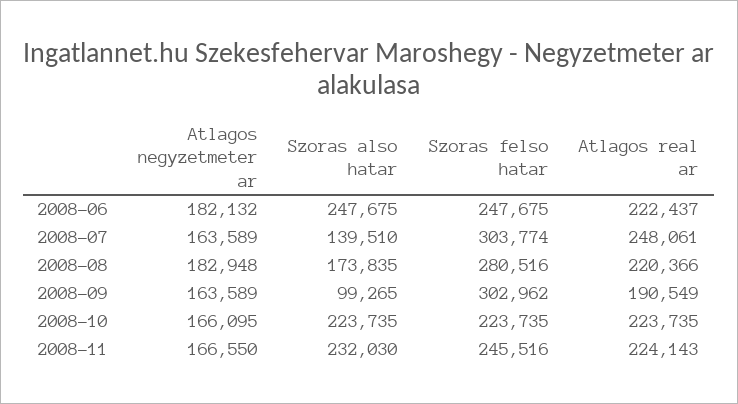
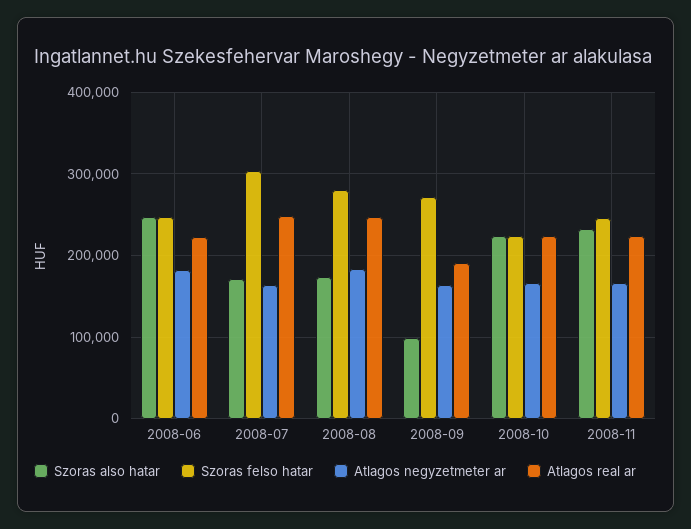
  {
    "Atlagos negyzetmeter ar": {
      "2008-06": 182132,
      "2008-07": 163589,
      "2008-08": 182948,
      "2008-09": 163589,
      "2008-10": 166095,
      "2008-11": 166550
    },
    "Szoras also hatar": {
      "2008-06": 247675,
-     "2008-07": 139510,
+     "2008-07": 170000,
      "2008-08": 173835,
      "2008-09": 99265,
      "2008-10": 223735,
      "2008-11": 232030
    },
    "Szoras felso hatar": {
      "2008-06": 247675,
      "2008-07": 303774,
      "2008-08": 280516,
-     "2008-09": 302962,
+     "2008-09": 270000,
      "2008-10": 223735,
      "2008-11": 245516
    },
    "Atlagos real ar": {
      "2008-06": 222437,
      "2008-07": 248061,
-     "2008-08": 220366,
+     "2008-08": 250000,
      "2008-09": 190549,
      "2008-10": 223735,
      "2008-11": 224143
    }
  }

